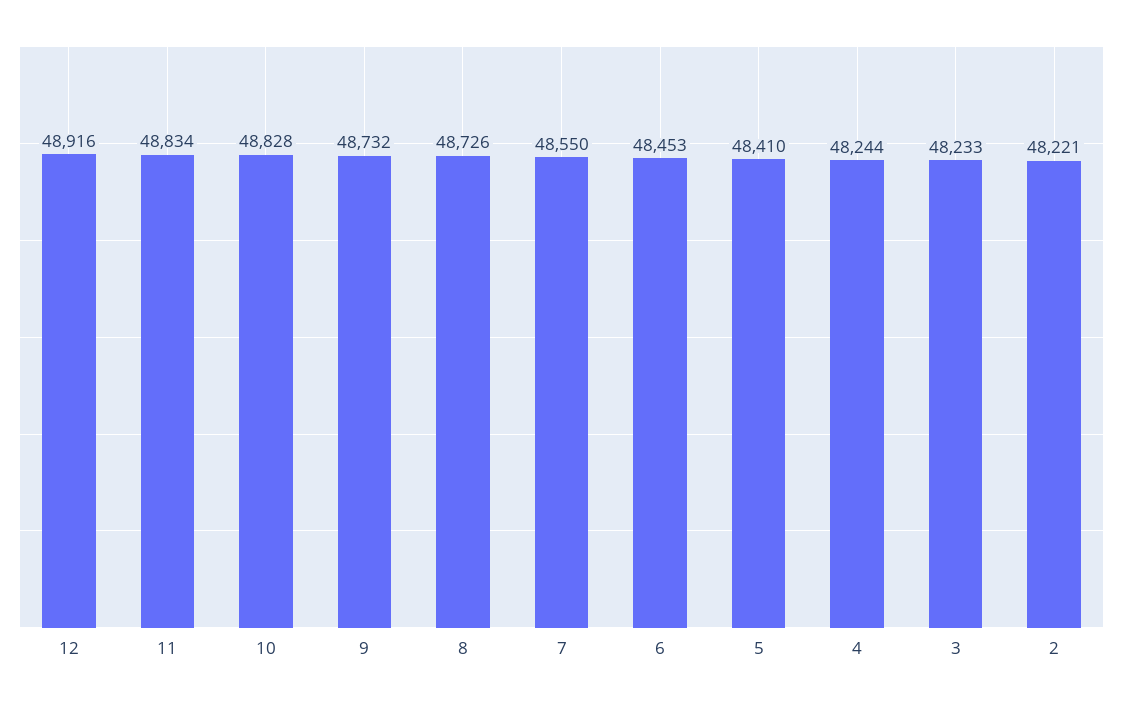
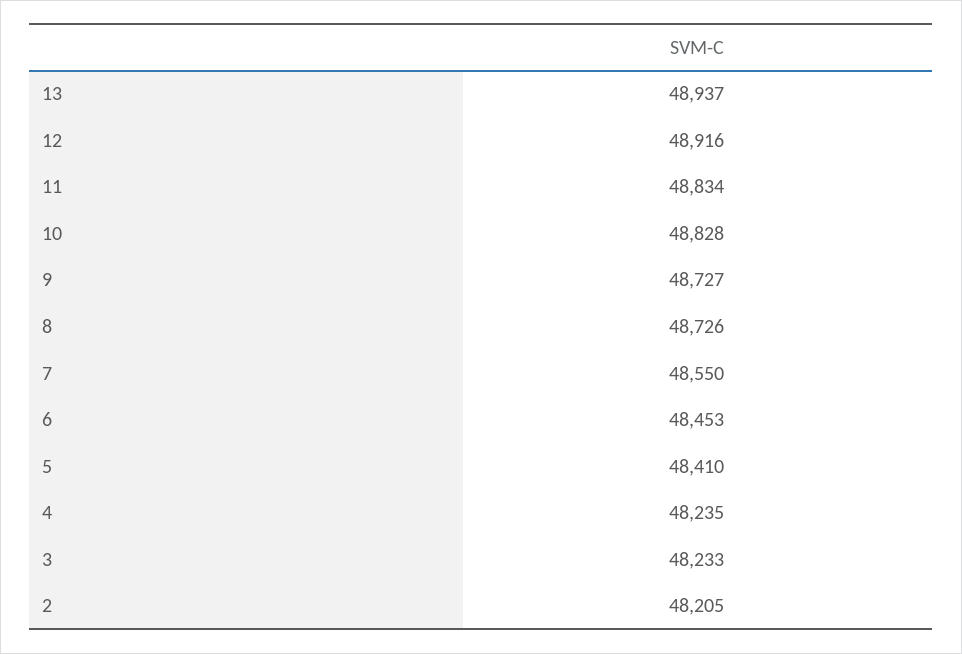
  {
    "12": 48916,
    "11": 48834,
    "10": 48828,
-   "9": 48732,
+   "9": 48727,
    "8": 48726,
    "7": 48550,
    "6": 48453,
    "5": 48410,
-   "4": 48244,
+   "4": 48235,
    "3": 48233,
-   "2": 48221
+   "2": 48205,
+   "13": 48937
  }

